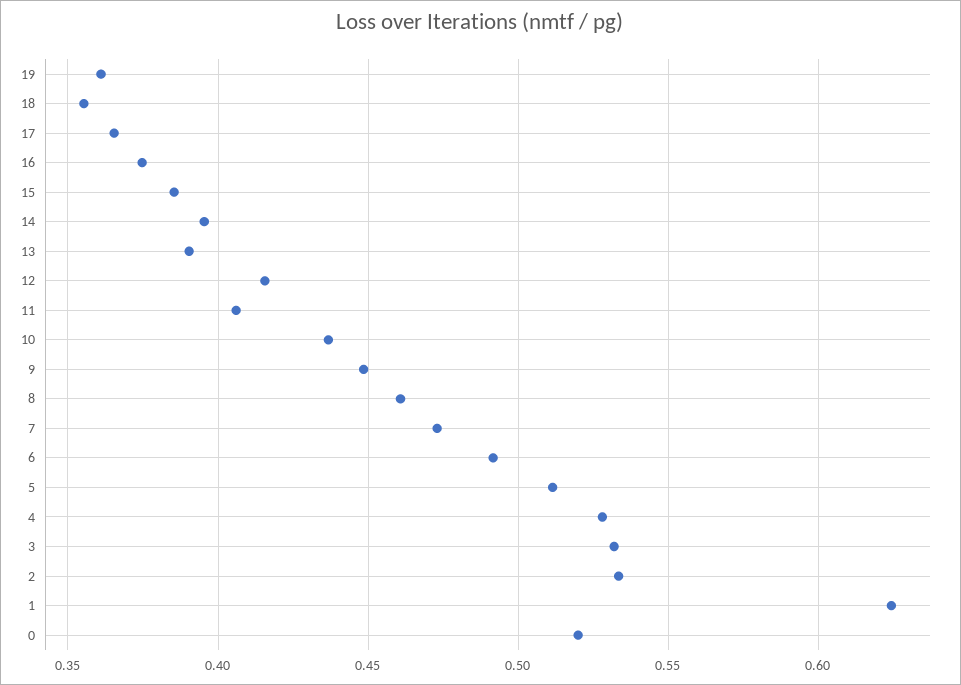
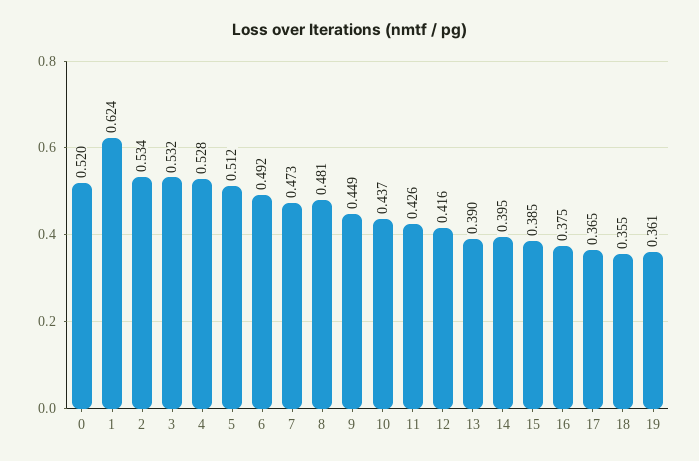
  {
    "19": 0.361,
    "18": 0.355,
    "17": 0.365,
    "16": 0.375,
    "15": 0.385,
    "14": 0.395,
    "13": 0.39,
    "12": 0.416,
-   "11": 0.405,
+   "11": 0.426,
    "10": 0.437,
    "9": 0.449,
-   "8": 0.46,
+   "8": 0.481,
    "7": 0.473,
    "6": 0.492,
    "5": 0.512,
    "4": 0.528,
    "3": 0.532,
    "2": 0.534,
    "1": 0.624,
    "0": 0.52
  }

